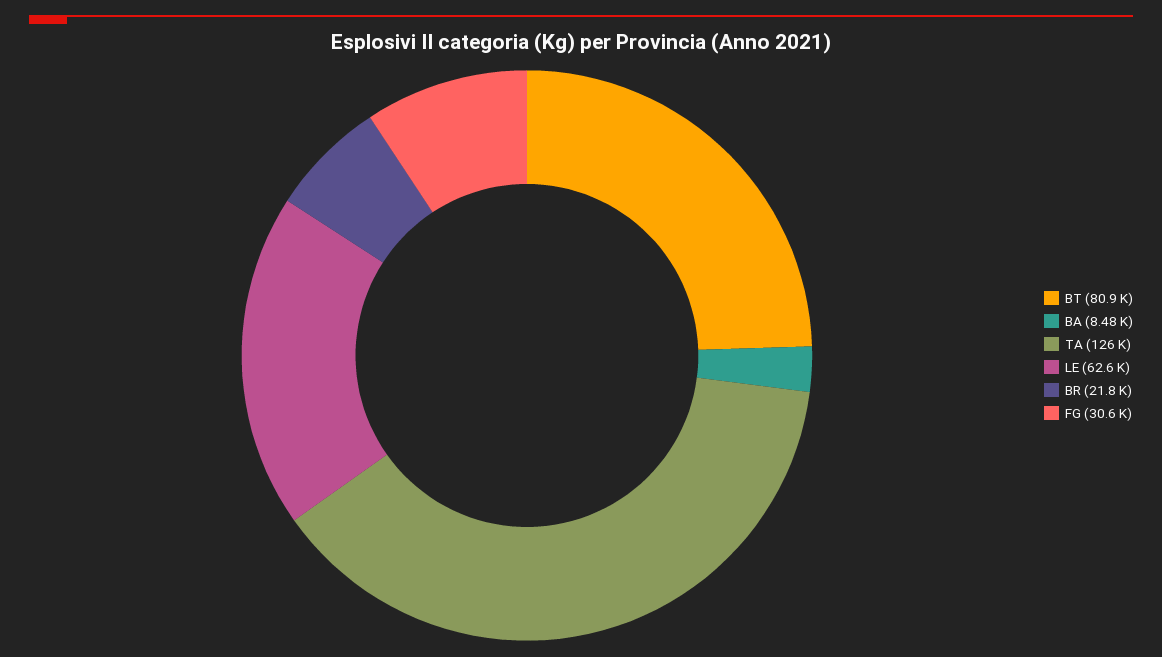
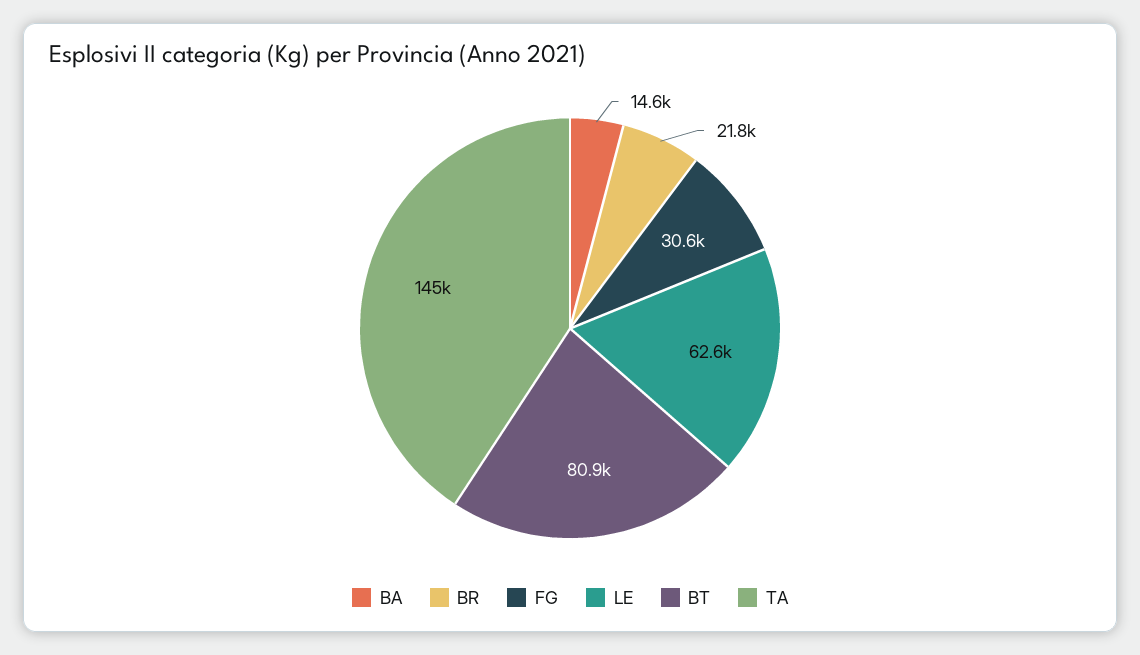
  {
    "BT": 80900,
-   "BA": 8480,
+   "BA": 14600,
-   "TA": 126000,
+   "TA": 145000,
    "LE": 62600,
    "BR": 21800,
    "FG": 30600
  }

